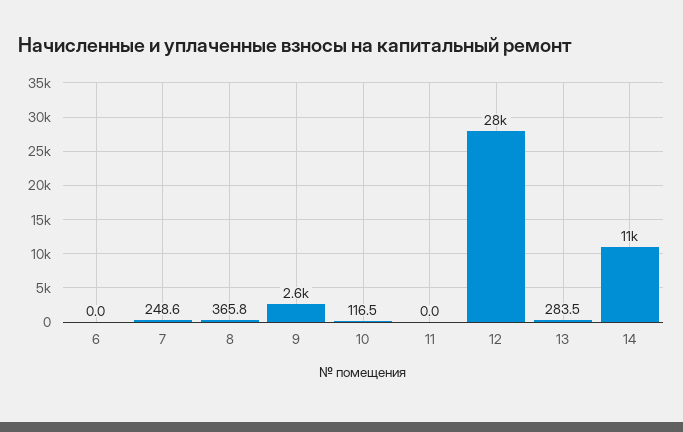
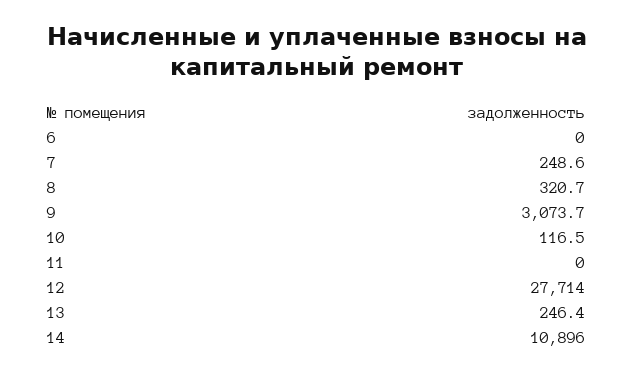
  {
    "6": 0,
    "7": 248.6,
-   "8": 365.8,
+   "8": 320.7,
-   "9": 2600,
+   "9": 3073.7,
    "10": 116.5,
    "11": 0,
    "12": 27714,
-   "13": 283.5,
+   "13": 246.4,
    "14": 10896
  }

